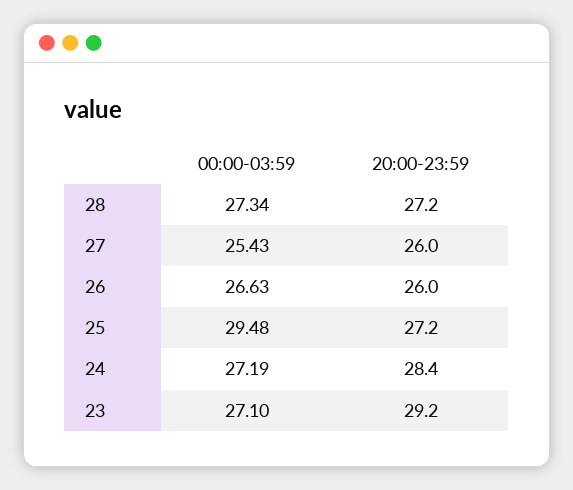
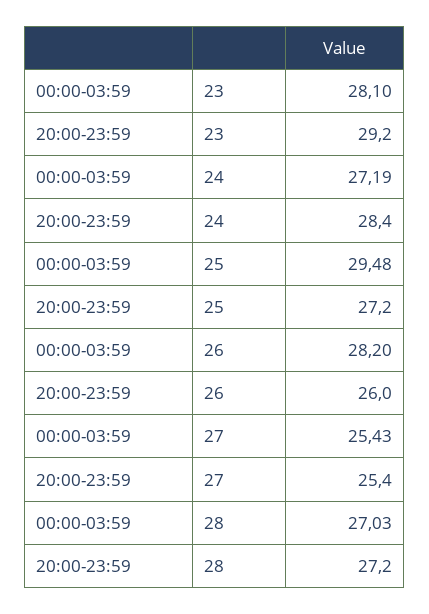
  {
    "00:00-03:59": {
-     "28": 27.34,
+     "28": 27.03,
      "27": 25.43,
-     "26": 26.63,
+     "26": 28.2,
      "25": 29.48,
      "24": 27.19,
-     "23": 27.1
+     "23": 28.1
    },
    "20:00-23:59": {
      "28": 27.2,
-     "27": 26,
+     "27": 25.4,
      "26": 26,
      "25": 27.2,
      "24": 28.4,
      "23": 29.2
    }
  }

